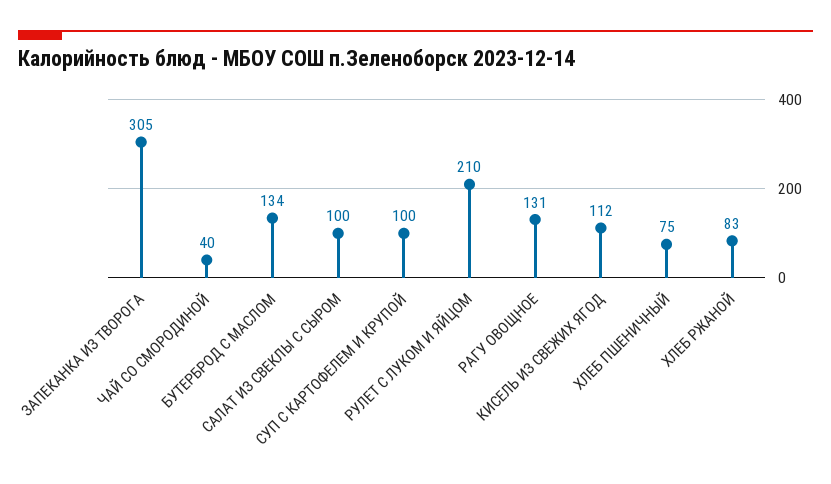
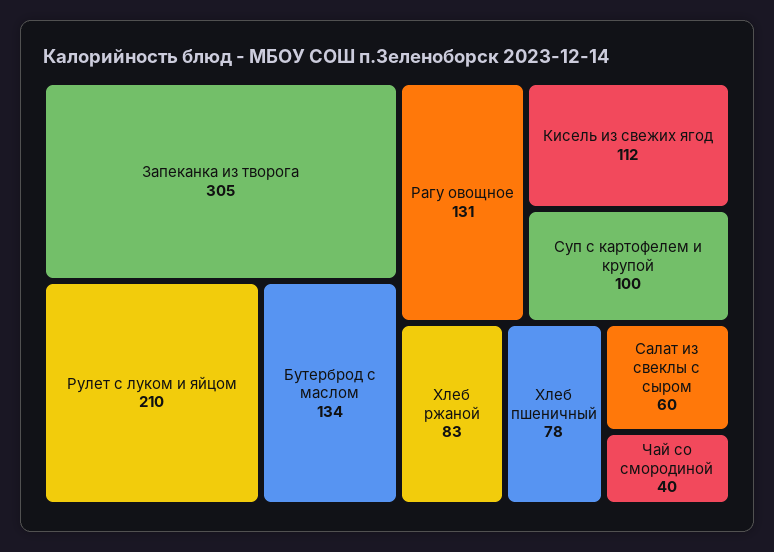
  {
    "ЗАПЕКАНКА ИЗ ТВОРОГА": 305,
    "ЧАЙ СО СМОРОДИНОЙ": 40,
    "БУТЕРБРОД С МАСЛОМ": 134,
-   "САЛАТ ИЗ СВЕКЛЫ С СЫРОМ": 100,
+   "САЛАТ ИЗ СВЕКЛЫ С СЫРОМ": 60,
    "СУП С КАРТОФЕЛЕМ И КРУПОЙ": 100,
    "РУЛЕТ С ЛУКОМ И ЯЙЦОМ": 210,
    "РАГУ ОВОЩНОЕ": 131,
    "КИСЕЛЬ ИЗ СВЕЖИХ ЯГОД": 112,
-   "ХЛЕБ ПШЕНИЧНЫЙ": 75,
+   "ХЛЕБ ПШЕНИЧНЫЙ": 78,
    "ХЛЕБ РЖАНОЙ": 83
  }

